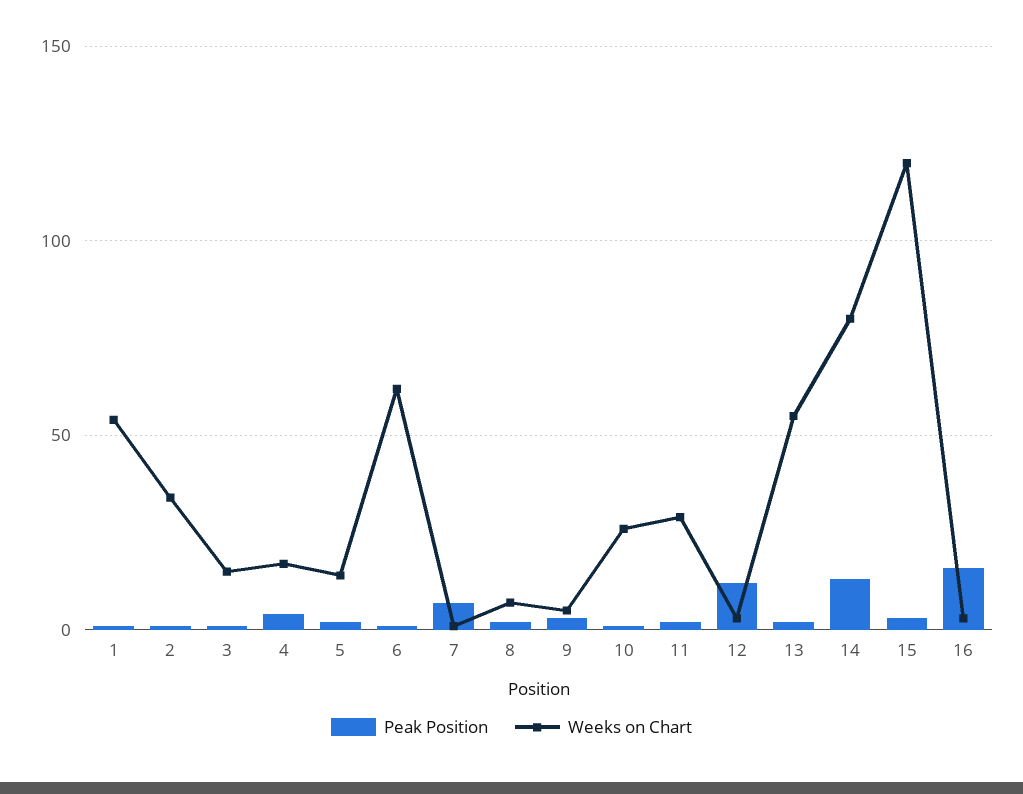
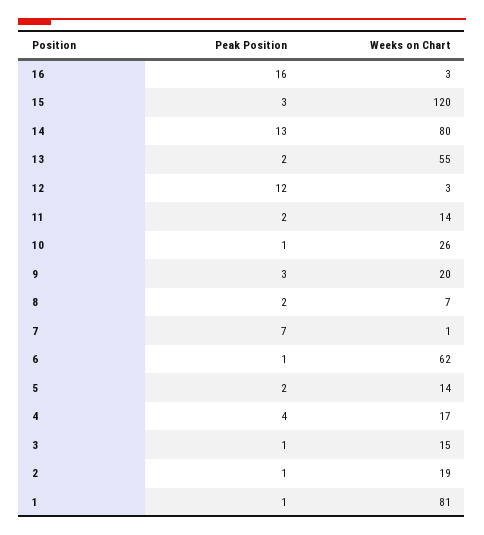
  {
    "Peak Position": {
      "1": 1,
      "2": 1,
      "3": 1,
      "4": 4,
      "5": 2,
      "6": 1,
      "7": 7,
      "8": 2,
      "9": 3,
      "10": 1,
      "11": 2,
      "12": 12,
      "13": 2,
      "14": 13,
      "15": 3,
      "16": 16
    },
    "Weeks on Chart": {
-     "1": 55,
+     "1": 81,
-     "2": 35,
+     "2": 19,
      "3": 15,
      "4": 17,
      "5": 14,
      "6": 62,
      "7": 1,
      "8": 7,
-     "9": 5,
+     "9": 20,
      "10": 26,
-     "11": 30,
+     "11": 14,
      "12": 3,
      "13": 55,
      "14": 80,
      "15": 120,
      "16": 3
    }
  }

